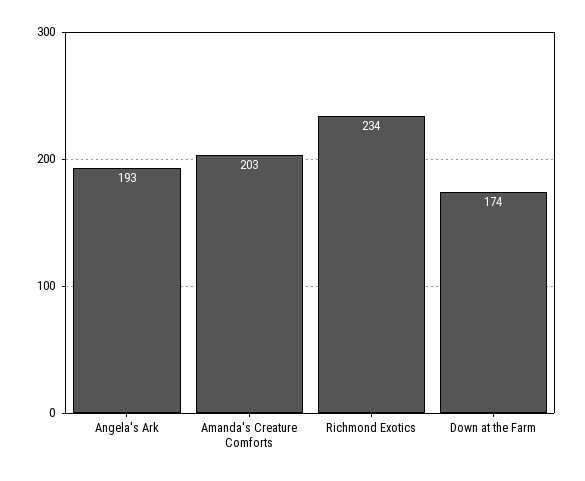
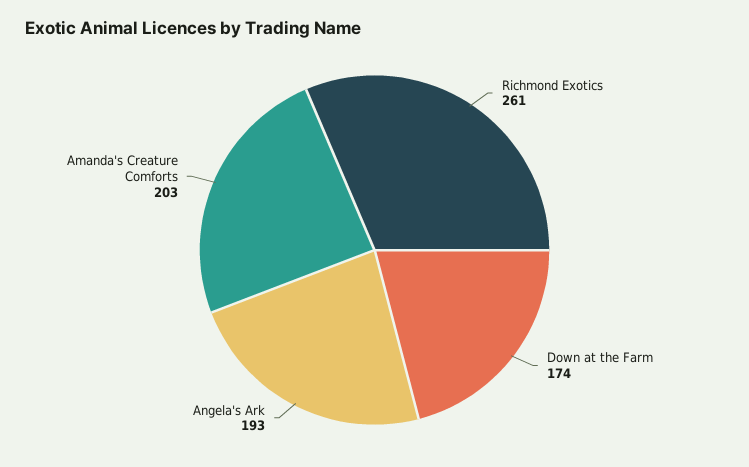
  {
    "Angela's Ark": 193,
    "Amanda's Creature Comforts": 203,
-   "Richmond Exotics": 234,
+   "Richmond Exotics": 261,
    "Down at the Farm": 174
  }

